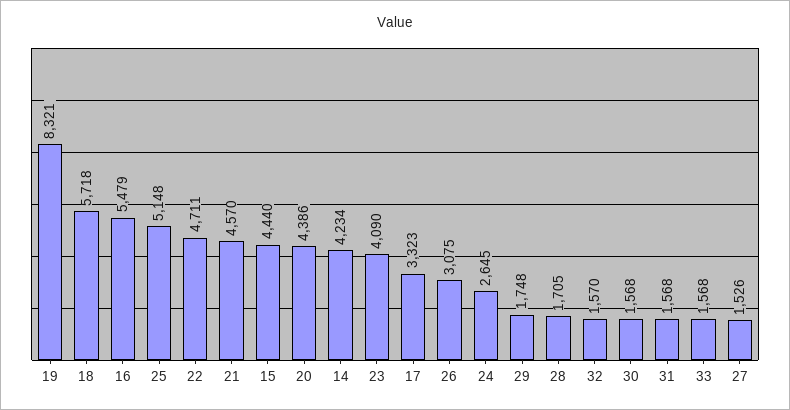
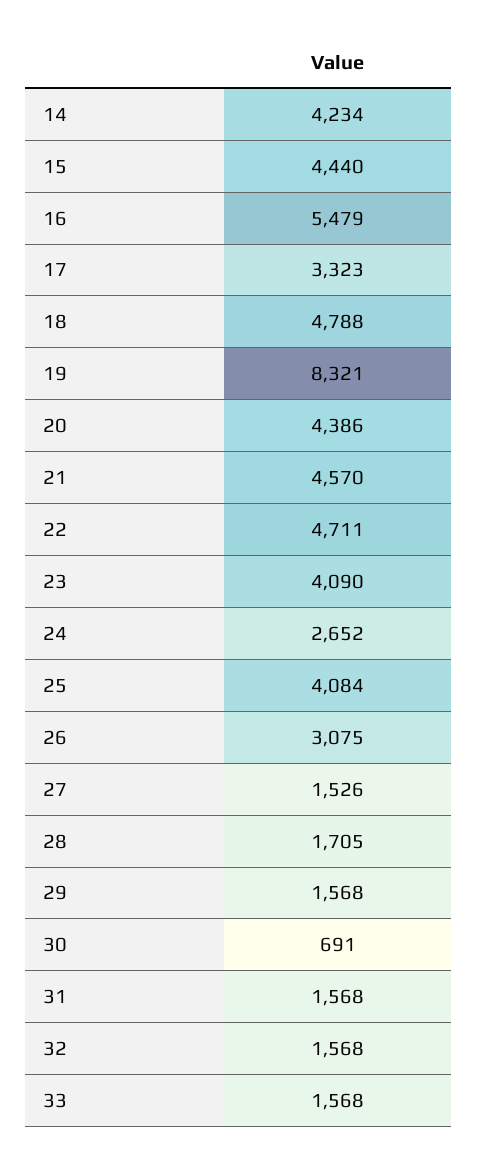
  {
    "19": 8321,
-   "18": 5718,
+   "18": 4788,
    "16": 5479,
-   "25": 5148,
+   "25": 4084,
    "22": 4711,
    "21": 4570,
    "15": 4440,
    "20": 4386,
    "14": 4234,
    "23": 4090,
    "17": 3323,
    "26": 3075,
-   "24": 2645,
+   "24": 2652,
-   "29": 1748,
+   "29": 1568,
    "28": 1705,
-   "32": 1570,
+   "32": 1568,
-   "30": 1568,
+   "30": 691,
    "31": 1568,
    "33": 1568,
    "27": 1526
  }

